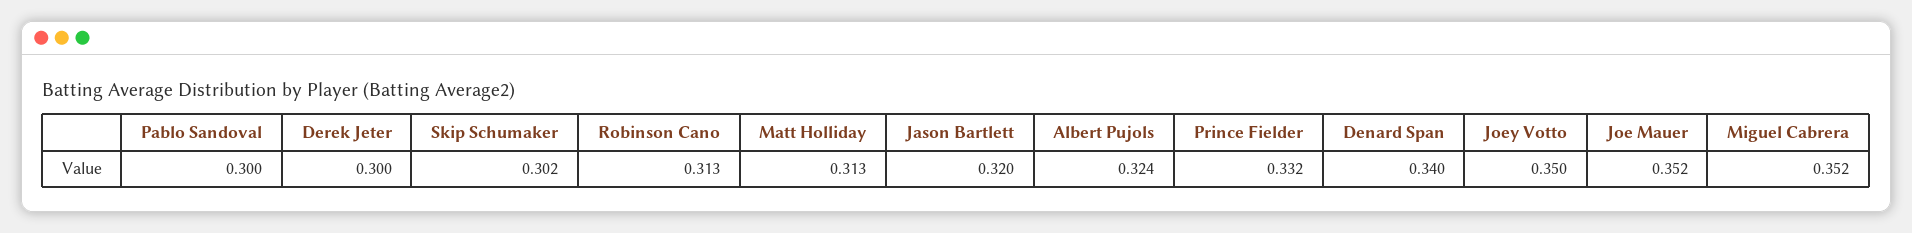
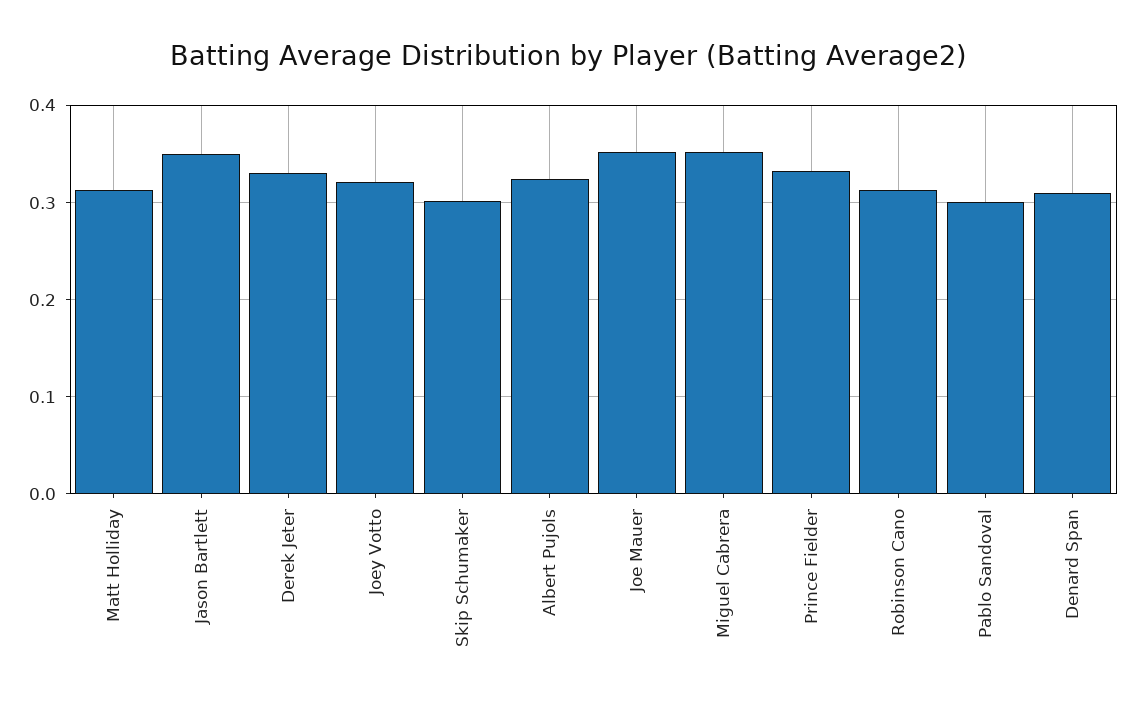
  {
    "Pablo Sandoval": 0.3,
-   "Derek Jeter": 0.3,
+   "Derek Jeter": 0.33,
    "Skip Schumaker": 0.302,
    "Robinson Cano": 0.313,
    "Matt Holliday": 0.313,
-   "Jason Bartlett": 0.32,
+   "Jason Bartlett": 0.35,
    "Albert Pujols": 0.324,
    "Prince Fielder": 0.332,
-   "Denard Span": 0.34,
+   "Denard Span": 0.31,
-   "Joey Votto": 0.35,
+   "Joey Votto": 0.32,
    "Joe Mauer": 0.352,
    "Miguel Cabrera": 0.352
  }

